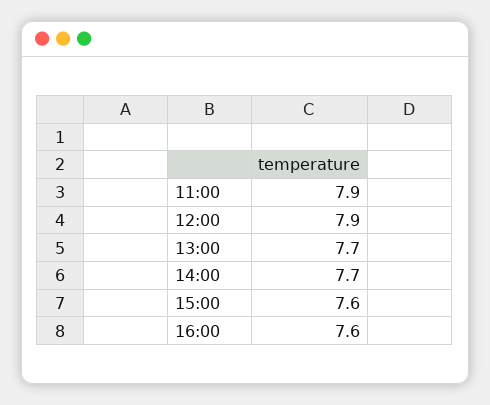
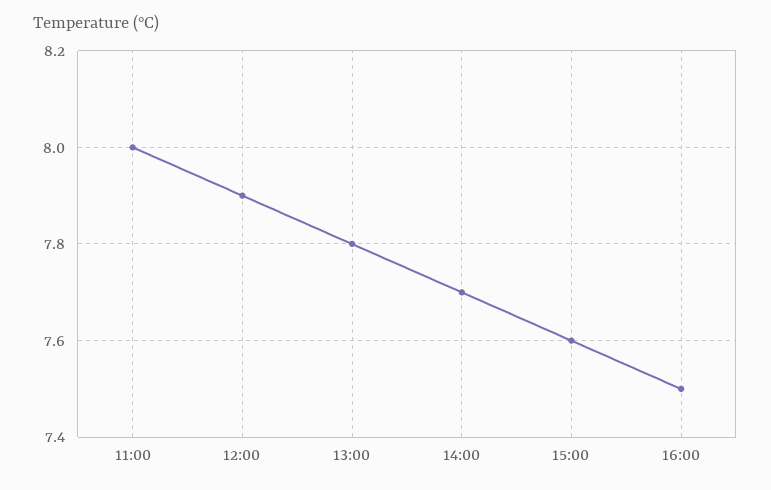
  {
-   "11:00": 7.9,
+   "11:00": 8,
    "12:00": 7.9,
-   "13:00": 7.7,
+   "13:00": 7.8,
    "14:00": 7.7,
    "15:00": 7.6,
-   "16:00": 7.6
+   "16:00": 7.5
  }

